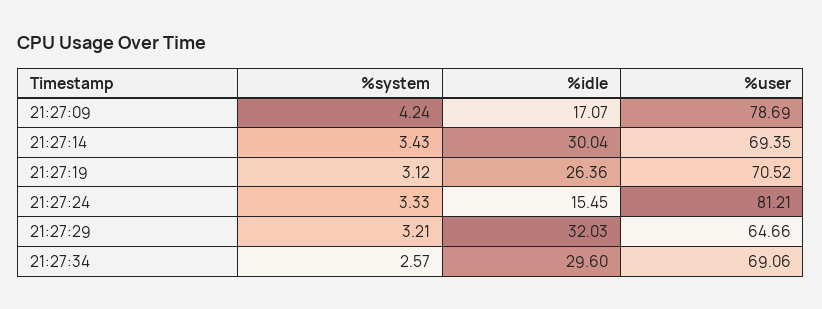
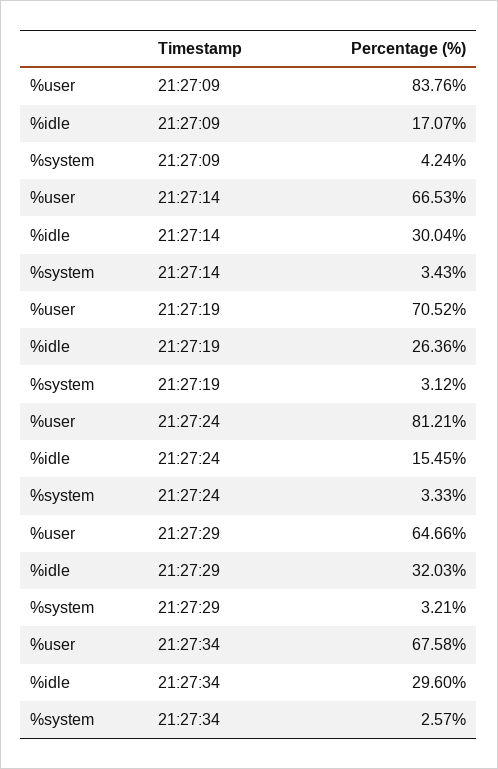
  {
    "%system": {
      "21:27:09": 4.24,
      "21:27:14": 3.43,
      "21:27:19": 3.12,
      "21:27:24": 3.33,
      "21:27:29": 3.21,
      "21:27:34": 2.57
    },
    "%idle": {
      "21:27:09": 17.07,
      "21:27:14": 30.04,
      "21:27:19": 26.36,
      "21:27:24": 15.45,
      "21:27:29": 32.03,
      "21:27:34": 29.6
    },
    "%user": {
-     "21:27:09": 78.69,
+     "21:27:09": 83.76,
-     "21:27:14": 69.35,
+     "21:27:14": 66.53,
      "21:27:19": 70.52,
      "21:27:24": 81.21,
      "21:27:29": 64.66,
-     "21:27:34": 69.06
+     "21:27:34": 67.58
    }
  }

